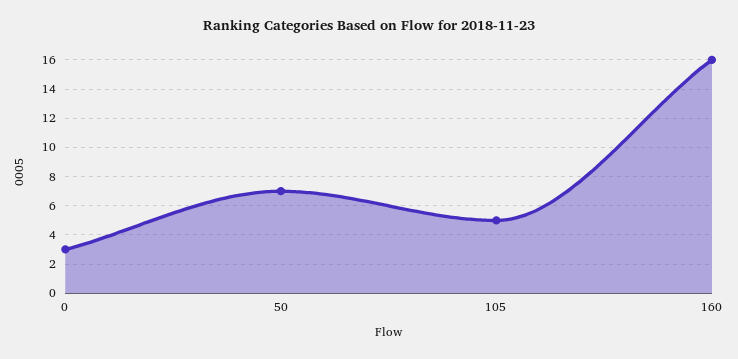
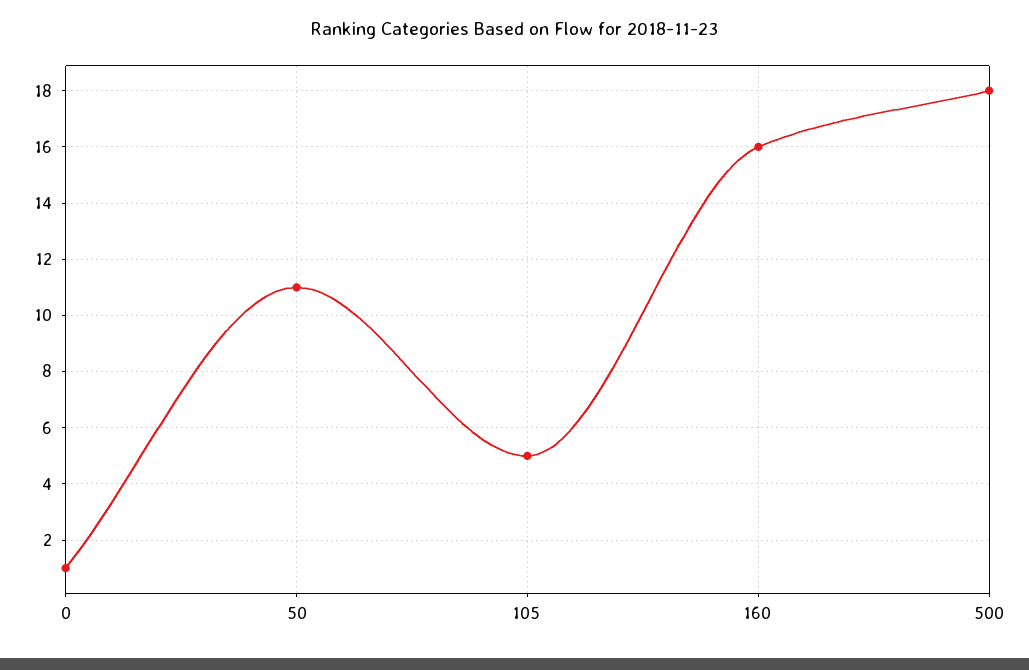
  {
-   "0": 3,
+   "0": 1,
-   "50": 7,
+   "50": 11,
    "105": 5,
-   "160": 16
+   "160": 16,
+   "500": 18
  }

